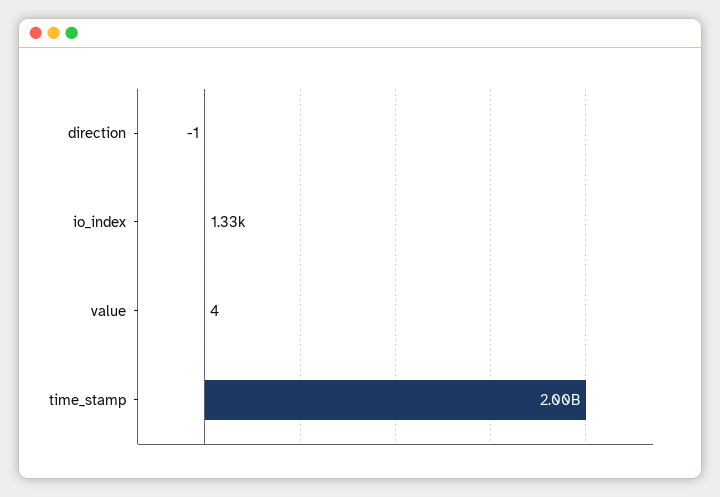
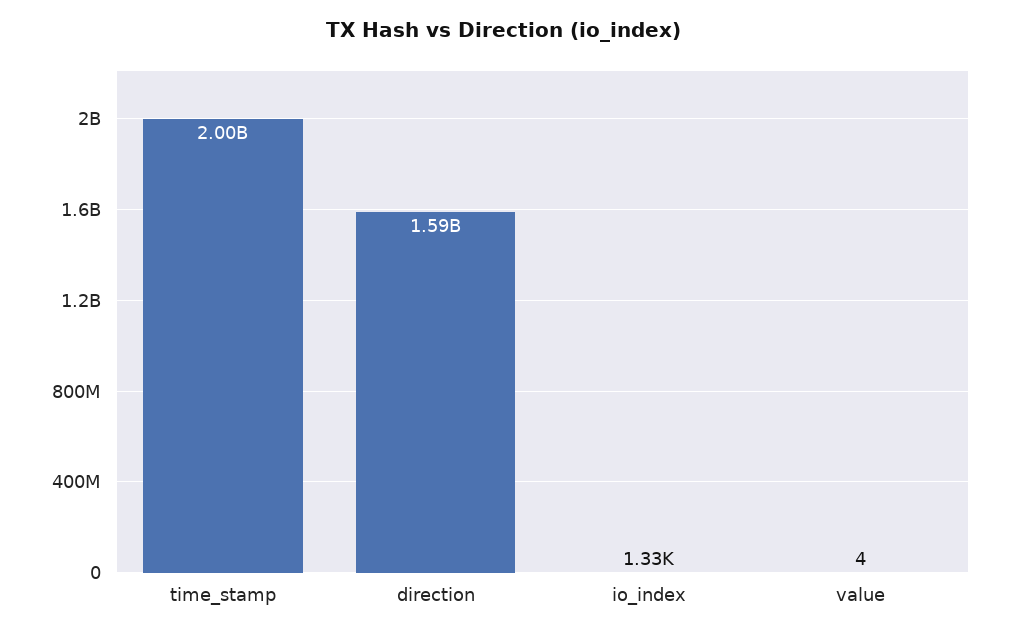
  {
-   "direction": -1,
+   "direction": 1590000000,
    "io_index": 1330,
    "value": 4,
    "time_stamp": 2000000000
  }

